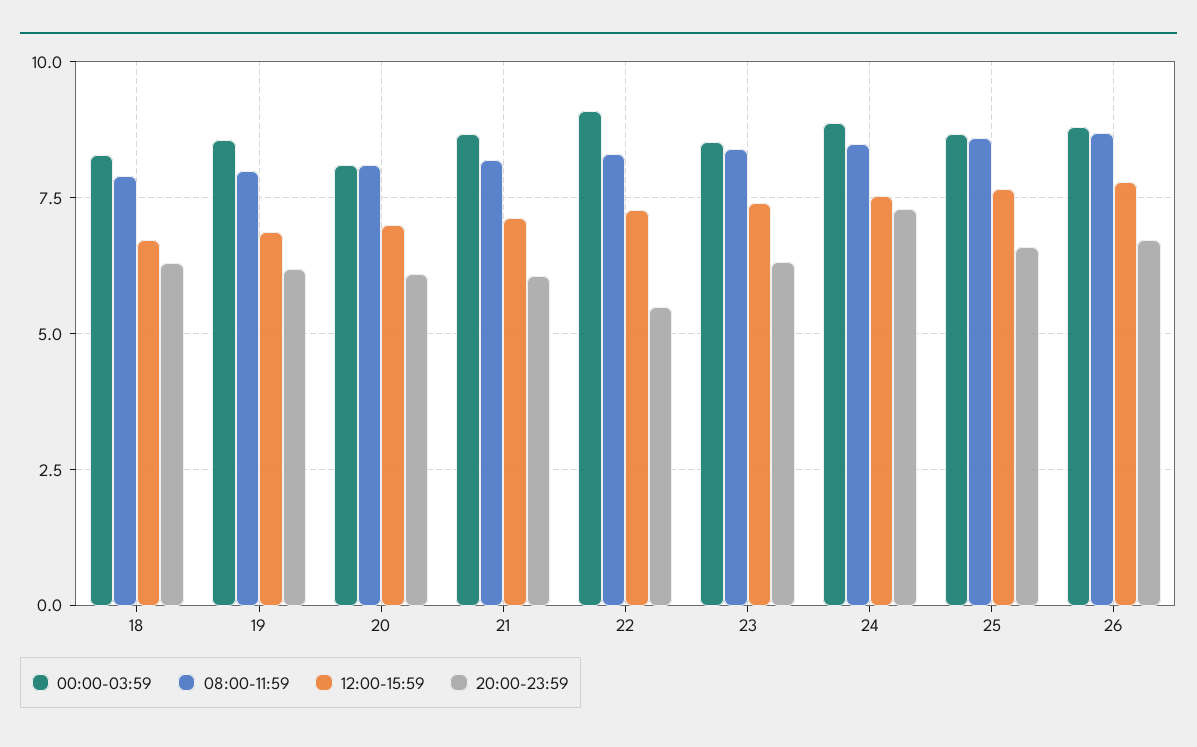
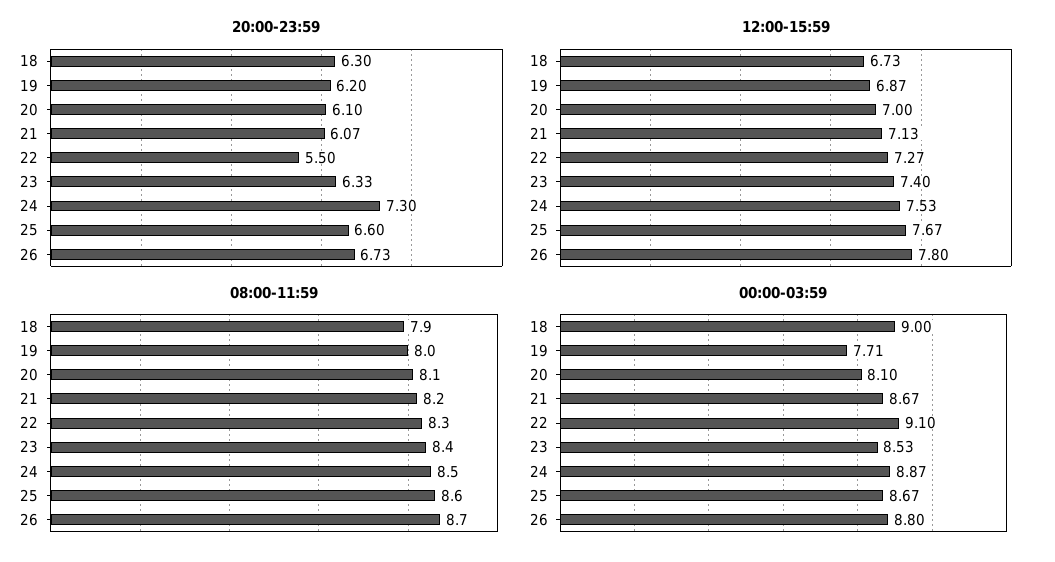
  {
    "00:00-03:59": {
-     "18": 8.25,
+     "18": 9,
-     "19": 8.5,
+     "19": 7.71,
      "20": 8.1,
      "21": 8.67,
      "22": 9.1,
      "23": 8.53,
      "24": 8.87,
      "25": 8.67,
      "26": 8.8
    },
    "08:00-11:59": {
      "18": 7.9,
      "19": 8,
      "20": 8.1,
      "21": 8.2,
      "22": 8.3,
      "23": 8.4,
      "24": 8.5,
      "25": 8.6,
      "26": 8.7
    },
    "12:00-15:59": {
      "18": 6.73,
      "19": 6.87,
      "20": 7,
      "21": 7.13,
      "22": 7.27,
      "23": 7.4,
      "24": 7.53,
      "25": 7.67,
      "26": 7.8
    },
    "20:00-23:59": {
      "18": 6.3,
      "19": 6.2,
      "20": 6.1,
      "21": 6.07,
      "22": 5.5,
      "23": 6.33,
      "24": 7.3,
      "25": 6.6,
      "26": 6.73
    }
  }

